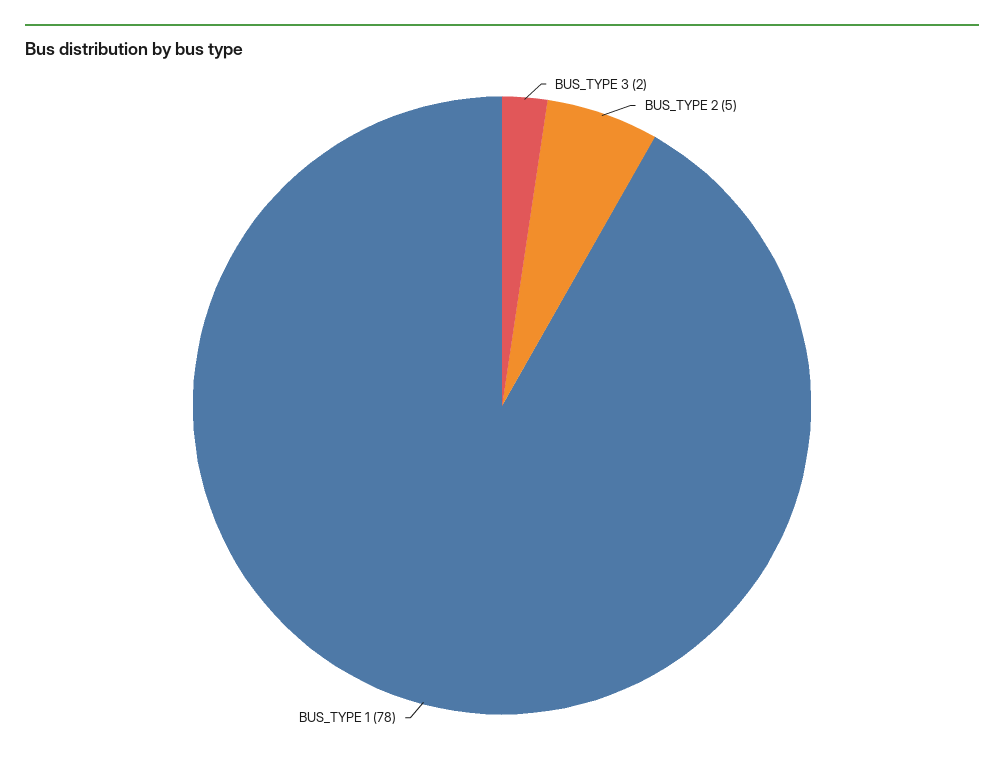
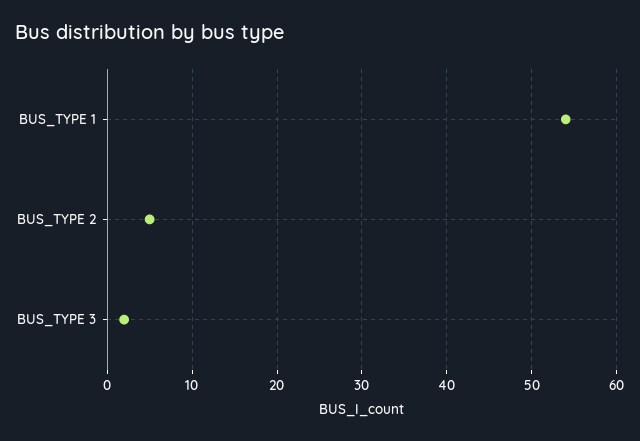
  {
    "BUS_TYPE 3": 2,
    "BUS_TYPE 2": 5,
-   "BUS_TYPE 1": 78
+   "BUS_TYPE 1": 54
  }

